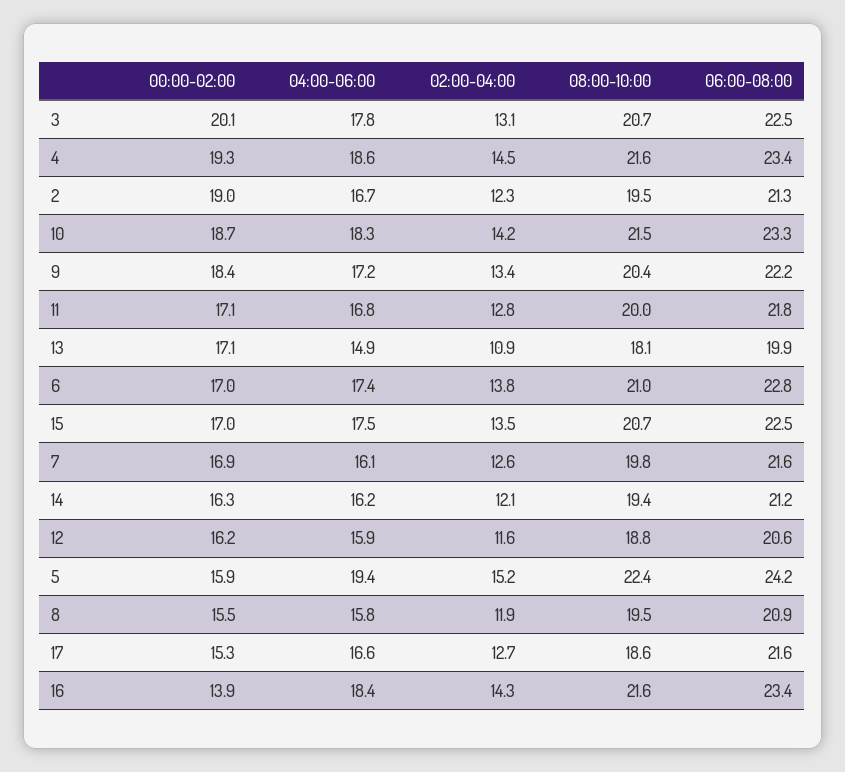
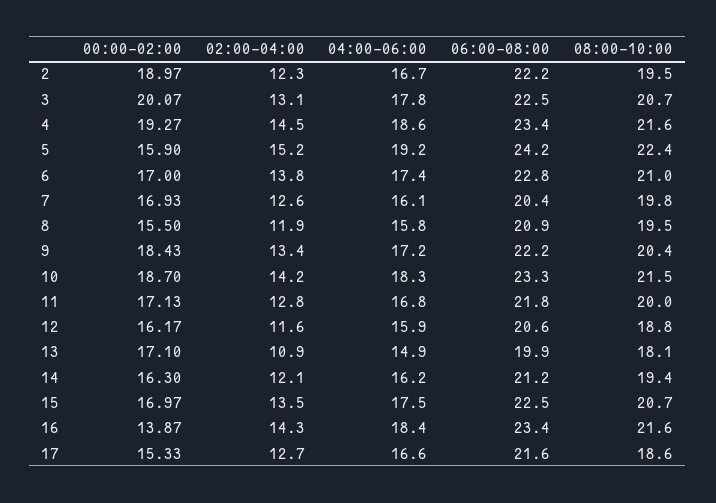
  {
    "00:00-02:00": {
      "3": 20.07,
      "4": 19.27,
      "2": 18.97,
      "10": 18.7,
      "9": 18.43,
      "11": 17.13,
      "13": 17.1,
      "6": 17,
      "15": 16.97,
      "7": 16.93,
      "14": 16.3,
      "12": 16.17,
      "5": 15.9,
      "8": 15.5,
      "17": 15.33,
      "16": 13.87
    },
    "04:00-06:00": {
      "3": 17.8,
      "4": 18.6,
      "2": 16.7,
      "10": 18.3,
      "9": 17.2,
      "11": 16.8,
      "13": 14.9,
      "6": 17.4,
      "15": 17.5,
      "7": 16.1,
      "14": 16.2,
      "12": 15.9,
-     "5": 19.4,
+     "5": 19.2,
      "8": 15.8,
      "17": 16.6,
      "16": 18.4
    },
    "02:00-04:00": {
      "3": 13.1,
      "4": 14.5,
      "2": 12.3,
      "10": 14.2,
      "9": 13.4,
      "11": 12.8,
      "13": 10.9,
      "6": 13.8,
      "15": 13.5,
      "7": 12.6,
      "14": 12.1,
      "12": 11.6,
      "5": 15.2,
      "8": 11.9,
      "17": 12.7,
      "16": 14.3
    },
    "08:00-10:00": {
      "3": 20.7,
      "4": 21.6,
      "2": 19.5,
      "10": 21.5,
      "9": 20.4,
      "11": 20,
      "13": 18.1,
      "6": 21,
      "15": 20.7,
      "7": 19.8,
      "14": 19.4,
      "12": 18.8,
      "5": 22.4,
      "8": 19.5,
      "17": 18.6,
      "16": 21.6
    },
    "06:00-08:00": {
      "3": 22.5,
      "4": 23.4,
-     "2": 21.3,
+     "2": 22.2,
      "10": 23.3,
      "9": 22.2,
      "11": 21.8,
      "13": 19.9,
      "6": 22.8,
      "15": 22.5,
-     "7": 21.6,
+     "7": 20.4,
      "14": 21.2,
      "12": 20.6,
      "5": 24.2,
      "8": 20.9,
      "17": 21.6,
      "16": 23.4
    }
  }

